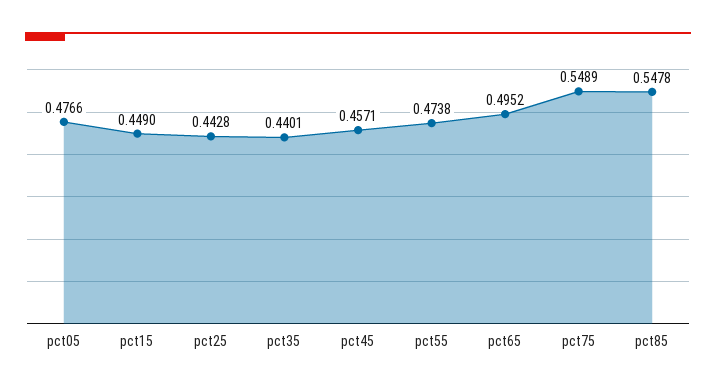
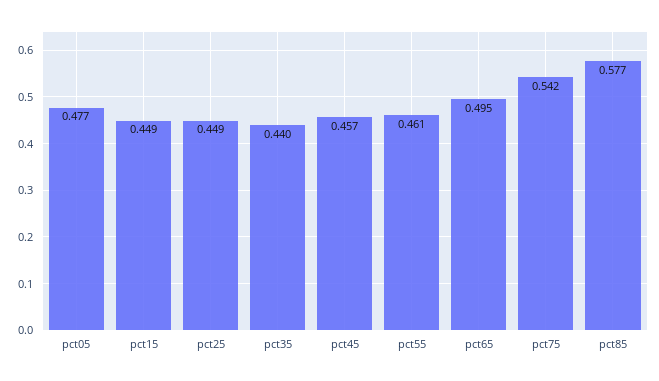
  {
    "pct05": 0.4766,
    "pct15": 0.449,
-   "pct25": 0.4428,
+   "pct25": 0.449,
    "pct35": 0.4401,
    "pct45": 0.4571,
-   "pct55": 0.4738,
+   "pct55": 0.461,
    "pct65": 0.4952,
-   "pct75": 0.5489,
+   "pct75": 0.542,
-   "pct85": 0.5478
+   "pct85": 0.577
  }

